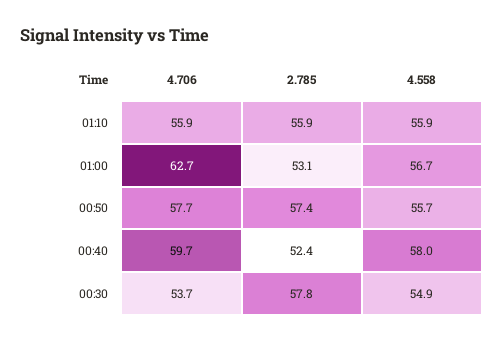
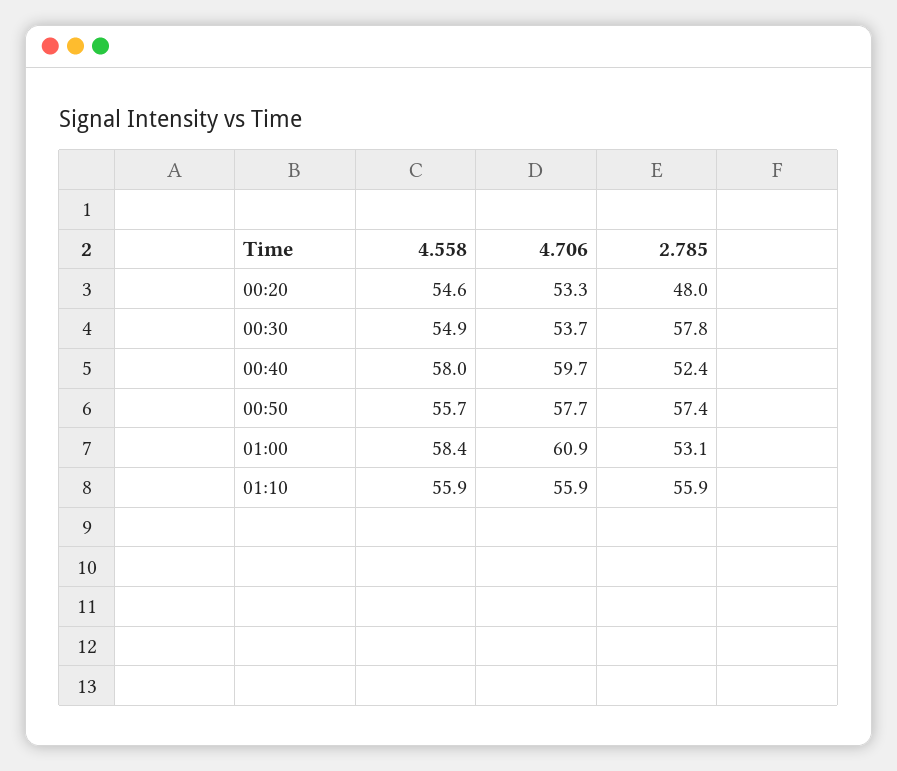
  {
    "4.706": {
      "01:10": 55.9,
-     "01:00": 62.7,
+     "01:00": 60.9,
      "00:50": 57.7,
      "00:40": 59.7,
-     "00:30": 53.7
+     "00:30": 53.7,
+     "00:20": 53.3
    },
    "2.785": {
      "01:10": 55.9,
      "01:00": 53.1,
      "00:50": 57.4,
      "00:40": 52.4,
-     "00:30": 57.8
+     "00:30": 57.8,
+     "00:20": 48
    },
    "4.558": {
      "01:10": 55.9,
-     "01:00": 56.7,
+     "01:00": 58.4,
      "00:50": 55.7,
      "00:40": 58,
-     "00:30": 54.9
+     "00:30": 54.9,
+     "00:20": 54.6
    }
  }

